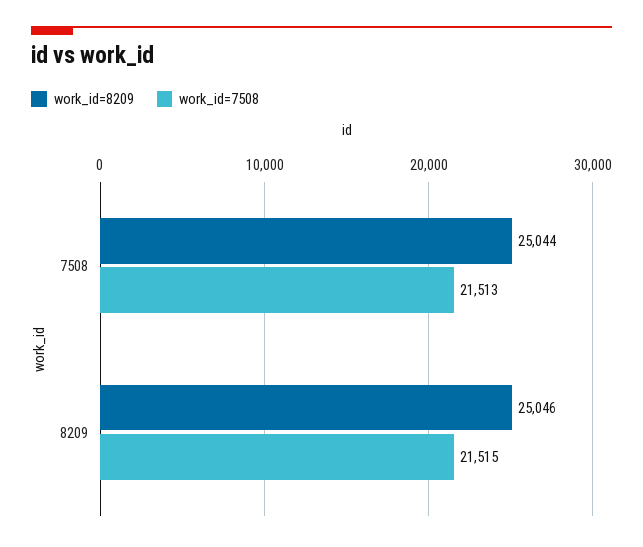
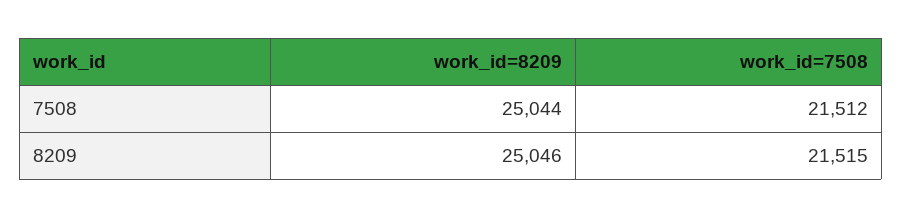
  {
    "work_id=8209": {
      "7508": 25044,
      "8209": 25046
    },
    "work_id=7508": {
-     "7508": 21513,
+     "7508": 21512,
      "8209": 21515
    }
  }

